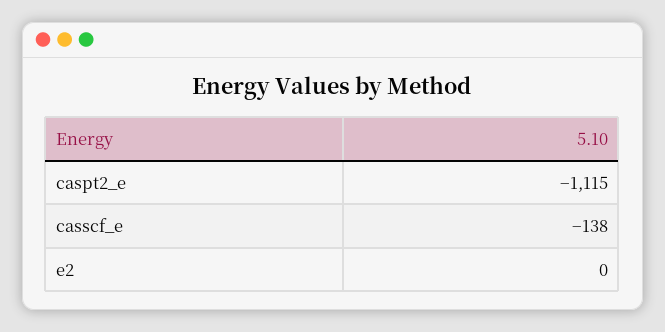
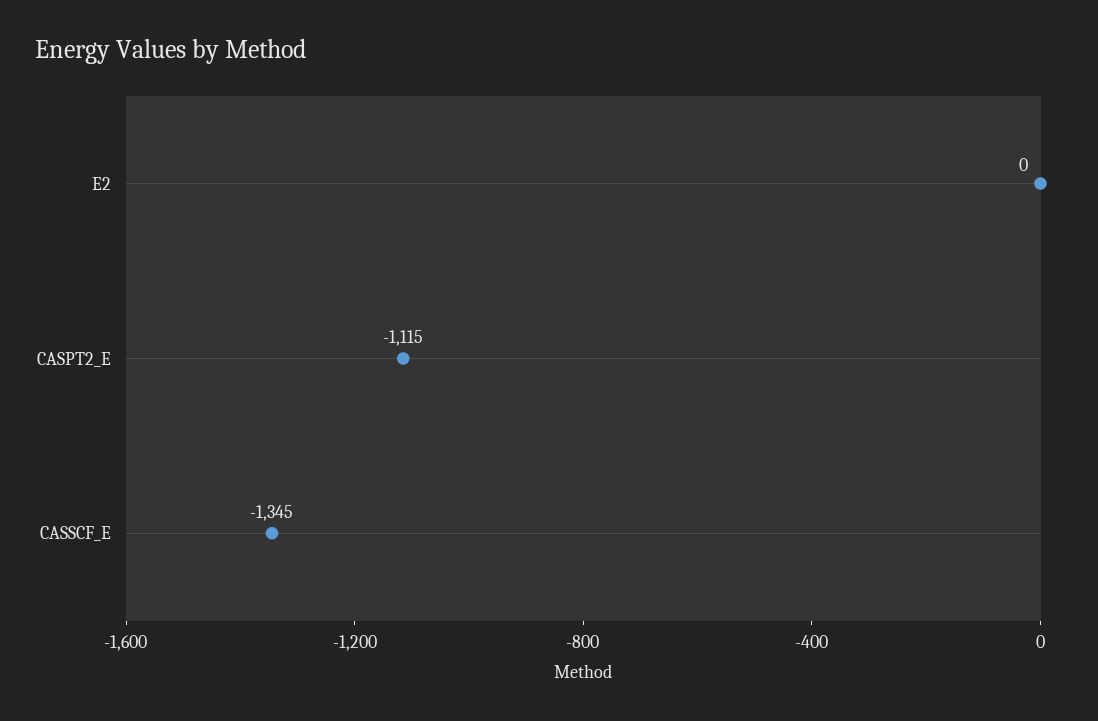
  {
    "caspt2_e": -1115,
-   "casscf_e": -138,
+   "casscf_e": -1345,
    "e2": 0
  }

